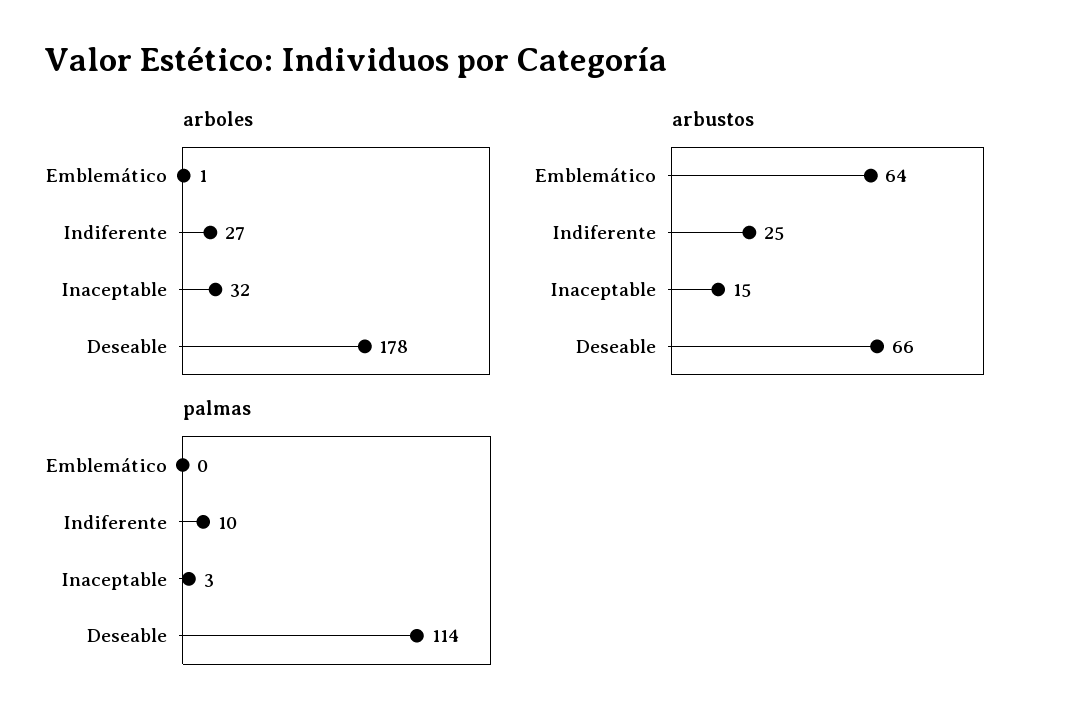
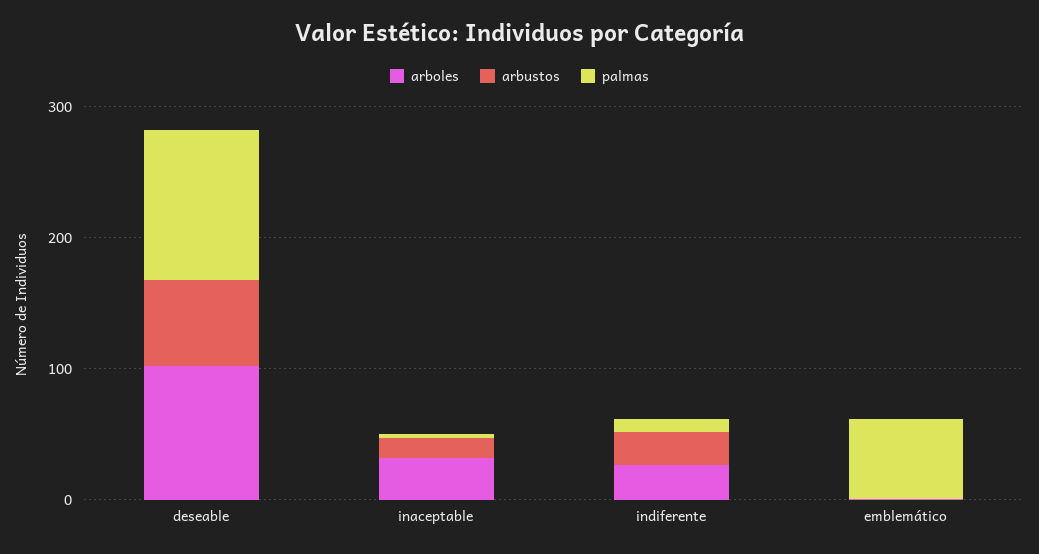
  {
    "arboles": {
      "Emblemático": 1,
      "Indiferente": 27,
      "Inaceptable": 32,
-     "Deseable": 178
+     "Deseable": 100
    },
    "arbustos": {
-     "Emblemático": 64,
+     "Emblemático": 0,
      "Indiferente": 25,
      "Inaceptable": 15,
      "Deseable": 66
    },
    "palmas": {
-     "Emblemático": 0,
+     "Emblemático": 60,
      "Indiferente": 10,
      "Inaceptable": 3,
      "Deseable": 114
    }
  }

